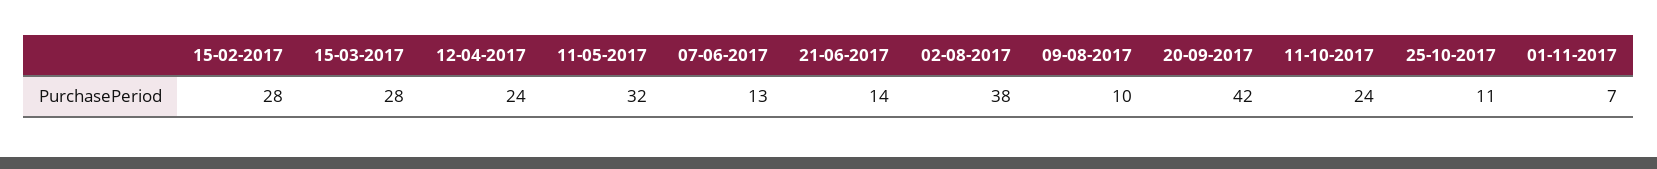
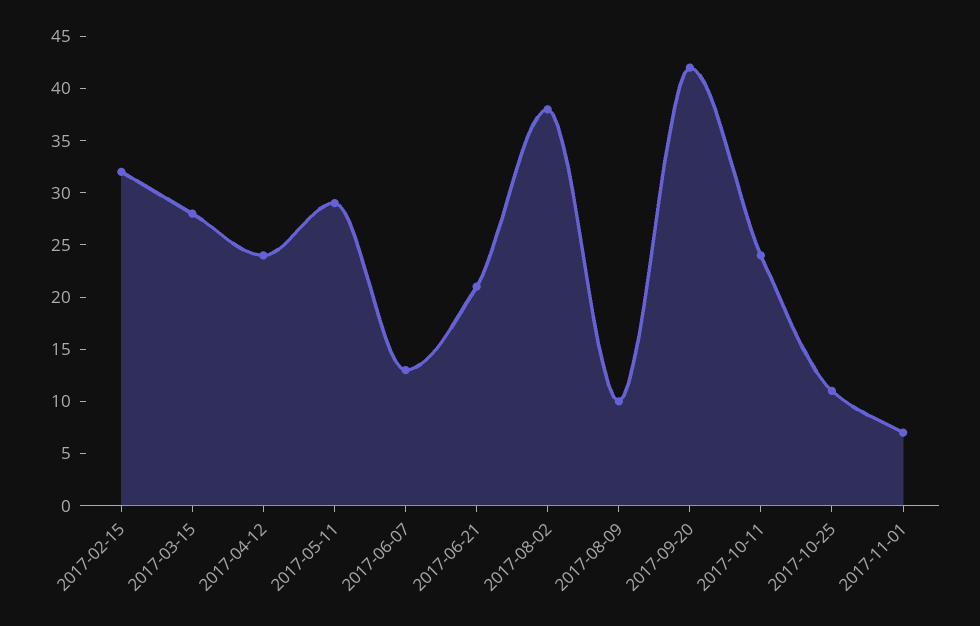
  {
-   "15-02-2017": 28,
+   "15-02-2017": 32,
    "15-03-2017": 28,
    "12-04-2017": 24,
-   "11-05-2017": 32,
+   "11-05-2017": 29,
    "07-06-2017": 13,
-   "21-06-2017": 14,
+   "21-06-2017": 21,
    "02-08-2017": 38,
    "09-08-2017": 10,
    "20-09-2017": 42,
    "11-10-2017": 24,
    "25-10-2017": 11,
    "01-11-2017": 7
  }

